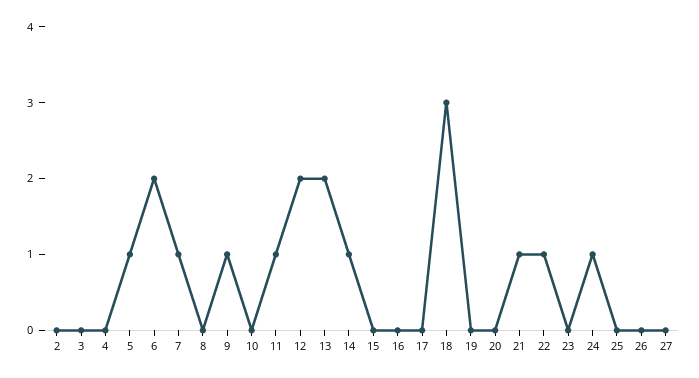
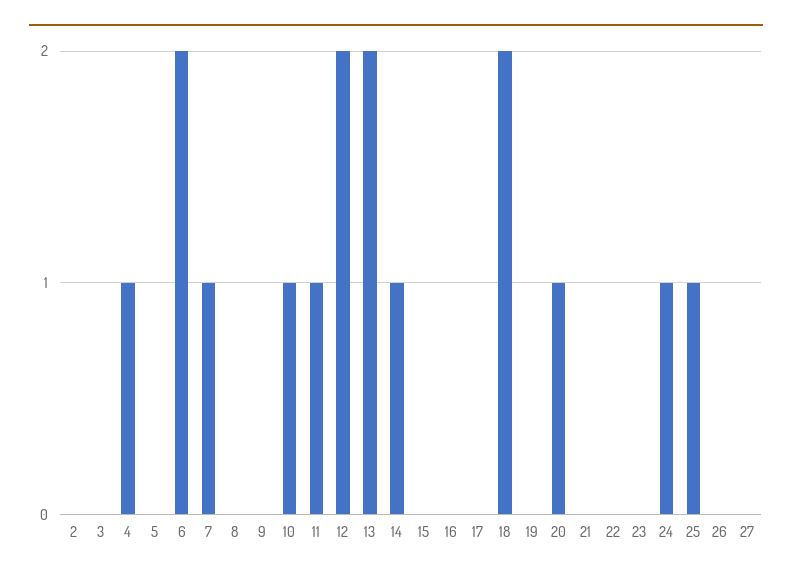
  {
    "2": 0,
    "3": 0,
-   "4": 0,
+   "4": 1,
-   "5": 1,
+   "5": 0,
    "6": 2,
    "7": 1,
    "8": 0,
-   "9": 1,
+   "9": 0,
-   "10": 0,
+   "10": 1,
    "11": 1,
    "12": 2,
    "13": 2,
    "14": 1,
    "15": 0,
    "16": 0,
    "17": 0,
-   "18": 3,
+   "18": 2,
    "19": 0,
-   "20": 0,
+   "20": 1,
-   "21": 1,
+   "21": 0,
-   "22": 1,
+   "22": 0,
    "23": 0,
    "24": 1,
-   "25": 0,
+   "25": 1,
    "26": 0,
    "27": 0
  }

